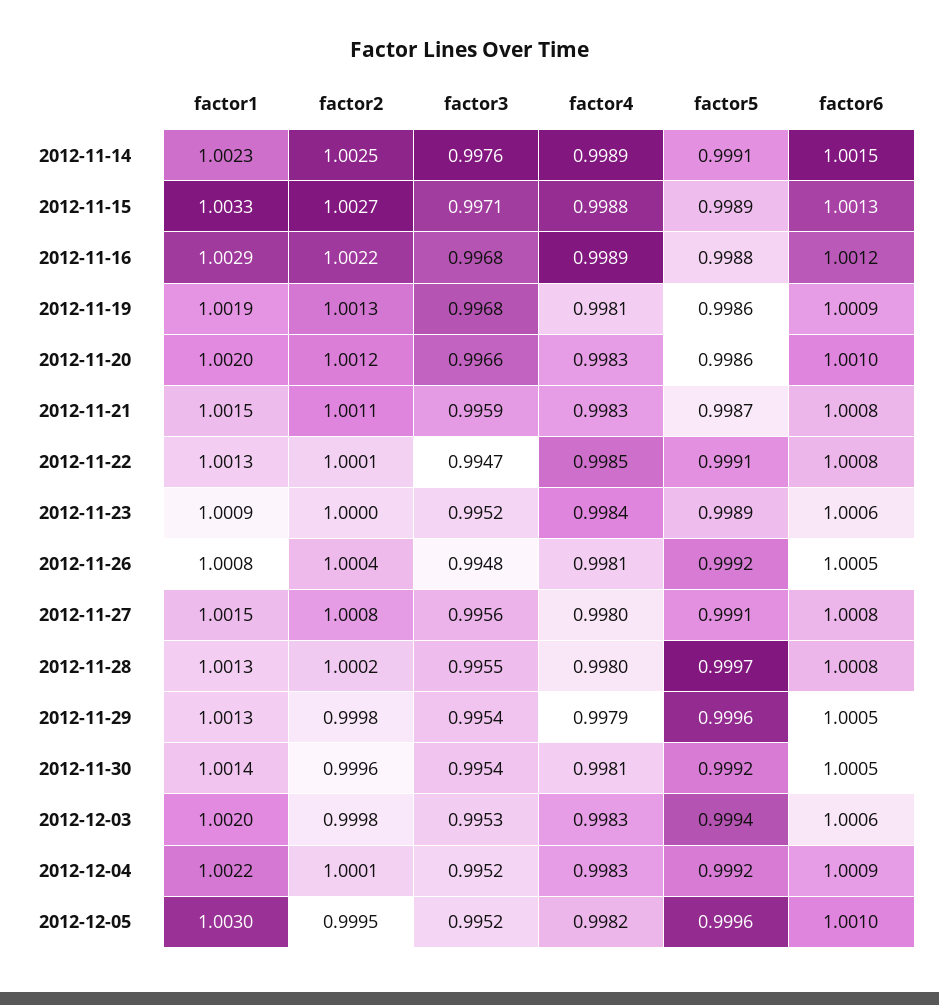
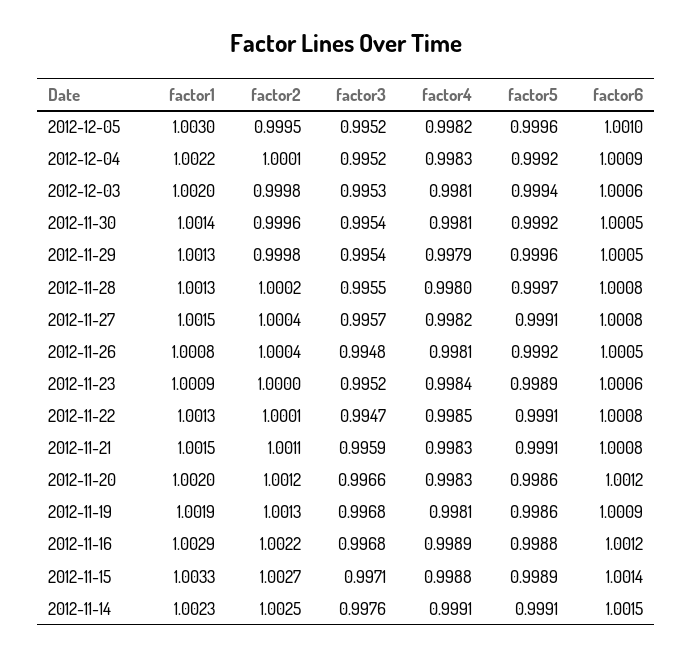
  {
    "factor1": {
      "2012-11-14": 1.0023,
      "2012-11-15": 1.0033,
      "2012-11-16": 1.0029,
      "2012-11-19": 1.0019,
      "2012-11-20": 1.002,
      "2012-11-21": 1.0015,
      "2012-11-22": 1.0013,
      "2012-11-23": 1.0009,
      "2012-11-26": 1.0008,
      "2012-11-27": 1.0015,
      "2012-11-28": 1.0013,
      "2012-11-29": 1.0013,
      "2012-11-30": 1.0014,
      "2012-12-03": 1.002,
      "2012-12-04": 1.0022,
      "2012-12-05": 1.003
    },
    "factor2": {
      "2012-11-14": 1.0025,
      "2012-11-15": 1.0027,
      "2012-11-16": 1.0022,
      "2012-11-19": 1.0013,
      "2012-11-20": 1.0012,
      "2012-11-21": 1.0011,
      "2012-11-22": 1.0001,
      "2012-11-23": 1,
      "2012-11-26": 1.0004,
-     "2012-11-27": 1.0008,
+     "2012-11-27": 1.0004,
      "2012-11-28": 1.0002,
      "2012-11-29": 0.9998,
      "2012-11-30": 0.9996,
      "2012-12-03": 0.9998,
      "2012-12-04": 1.0001,
      "2012-12-05": 0.9995
    },
    "factor3": {
      "2012-11-14": 0.9976,
      "2012-11-15": 0.9971,
      "2012-11-16": 0.9968,
      "2012-11-19": 0.9968,
      "2012-11-20": 0.9966,
      "2012-11-21": 0.9959,
      "2012-11-22": 0.9947,
      "2012-11-23": 0.9952,
      "2012-11-26": 0.9948,
-     "2012-11-27": 0.9956,
+     "2012-11-27": 0.9957,
      "2012-11-28": 0.9955,
      "2012-11-29": 0.9954,
      "2012-11-30": 0.9954,
      "2012-12-03": 0.9953,
      "2012-12-04": 0.9952,
      "2012-12-05": 0.9952
    },
    "factor4": {
-     "2012-11-14": 0.9989,
+     "2012-11-14": 0.9991,
      "2012-11-15": 0.9988,
      "2012-11-16": 0.9989,
      "2012-11-19": 0.9981,
      "2012-11-20": 0.9983,
      "2012-11-21": 0.9983,
      "2012-11-22": 0.9985,
      "2012-11-23": 0.9984,
      "2012-11-26": 0.9981,
-     "2012-11-27": 0.998,
+     "2012-11-27": 0.9982,
      "2012-11-28": 0.998,
      "2012-11-29": 0.9979,
      "2012-11-30": 0.9981,
-     "2012-12-03": 0.9983,
+     "2012-12-03": 0.9981,
      "2012-12-04": 0.9983,
      "2012-12-05": 0.9982
    },
    "factor5": {
      "2012-11-14": 0.9991,
      "2012-11-15": 0.9989,
      "2012-11-16": 0.9988,
      "2012-11-19": 0.9986,
      "2012-11-20": 0.9986,
-     "2012-11-21": 0.9987,
+     "2012-11-21": 0.9991,
      "2012-11-22": 0.9991,
      "2012-11-23": 0.9989,
      "2012-11-26": 0.9992,
      "2012-11-27": 0.9991,
      "2012-11-28": 0.9997,
      "2012-11-29": 0.9996,
      "2012-11-30": 0.9992,
      "2012-12-03": 0.9994,
      "2012-12-04": 0.9992,
      "2012-12-05": 0.9996
    },
    "factor6": {
      "2012-11-14": 1.0015,
-     "2012-11-15": 1.0013,
+     "2012-11-15": 1.0014,
      "2012-11-16": 1.0012,
      "2012-11-19": 1.0009,
-     "2012-11-20": 1.001,
+     "2012-11-20": 1.0012,
      "2012-11-21": 1.0008,
      "2012-11-22": 1.0008,
      "2012-11-23": 1.0006,
      "2012-11-26": 1.0005,
      "2012-11-27": 1.0008,
      "2012-11-28": 1.0008,
      "2012-11-29": 1.0005,
      "2012-11-30": 1.0005,
      "2012-12-03": 1.0006,
      "2012-12-04": 1.0009,
      "2012-12-05": 1.001
    }
  }

